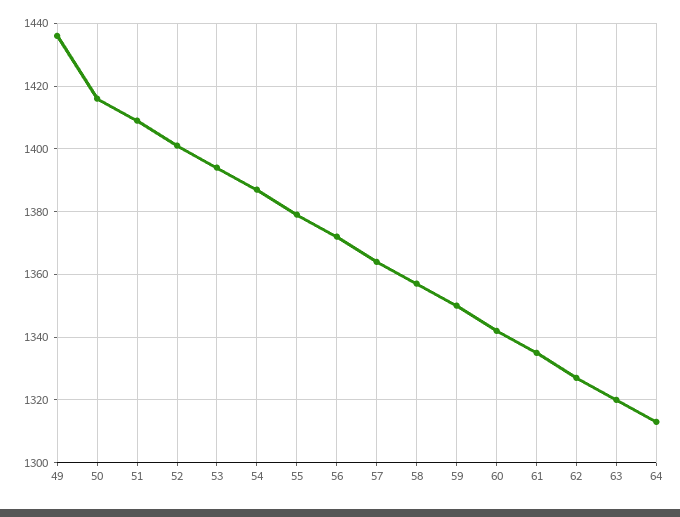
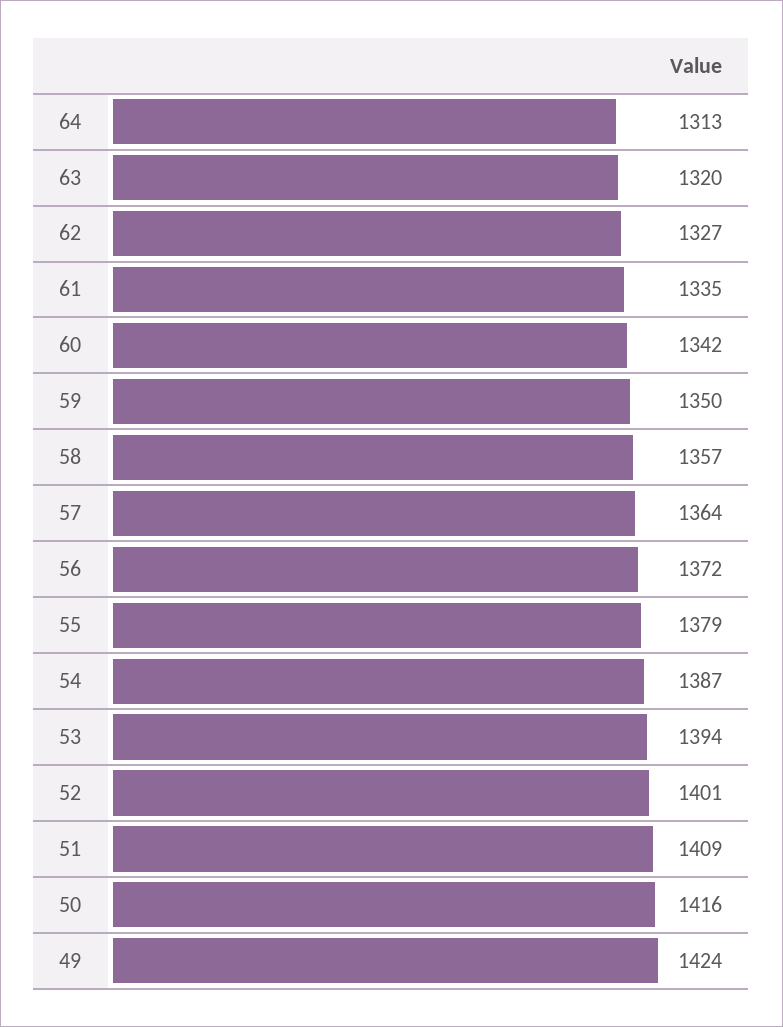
  {
-   "49": 1435,
+   "49": 1424,
    "50": 1416,
    "51": 1409,
    "52": 1401,
    "53": 1394,
    "54": 1387,
    "55": 1379,
    "56": 1372,
    "57": 1364,
    "58": 1357,
    "59": 1350,
    "60": 1342,
    "61": 1335,
    "62": 1327,
    "63": 1320,
    "64": 1313
  }

